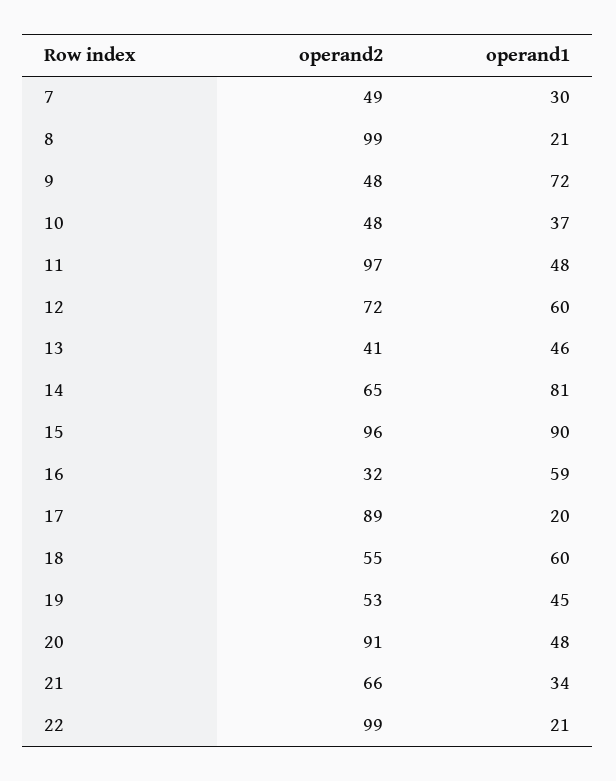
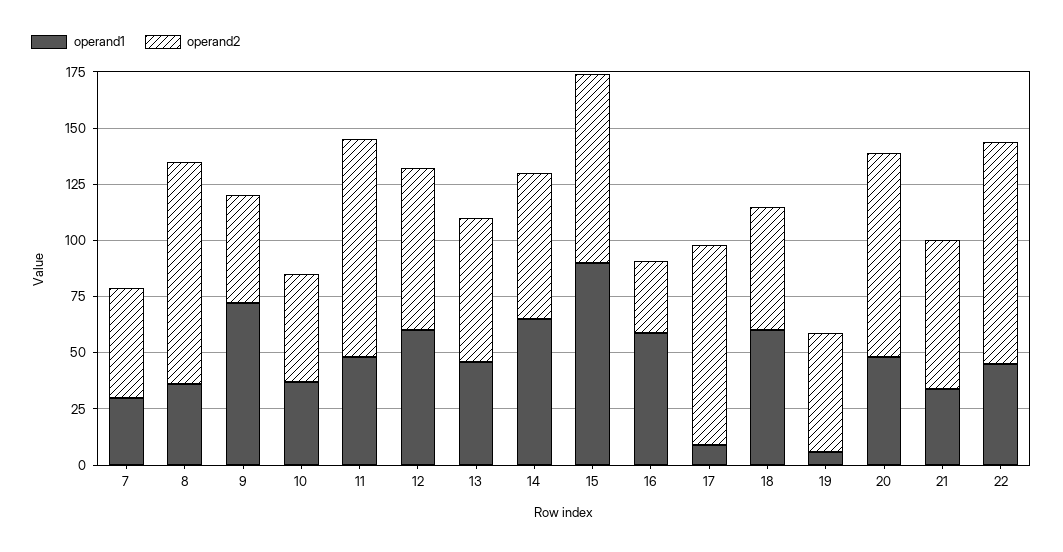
  {
    "operand2": {
      "7": 49,
      "8": 99,
      "9": 48,
      "10": 48,
      "11": 97,
      "12": 72,
-     "13": 41,
+     "13": 65,
      "14": 65,
-     "15": 96,
+     "15": 85,
      "16": 32,
      "17": 89,
      "18": 55,
      "19": 53,
      "20": 91,
      "21": 66,
      "22": 99
    },
    "operand1": {
      "7": 30,
-     "8": 21,
+     "8": 35,
      "9": 72,
      "10": 37,
      "11": 48,
      "12": 60,
      "13": 46,
-     "14": 81,
+     "14": 65,
      "15": 90,
      "16": 59,
-     "17": 20,
+     "17": 10,
      "18": 60,
-     "19": 45,
+     "19": 5,
      "20": 48,
      "21": 34,
-     "22": 21
+     "22": 45
    }
  }

